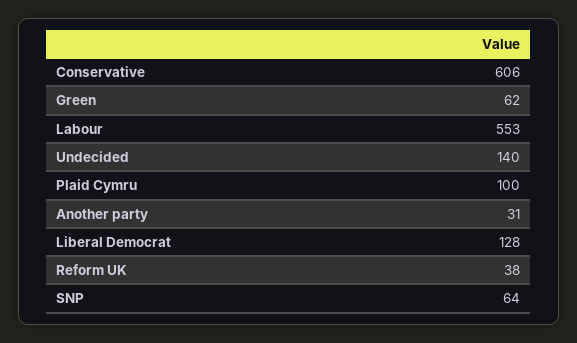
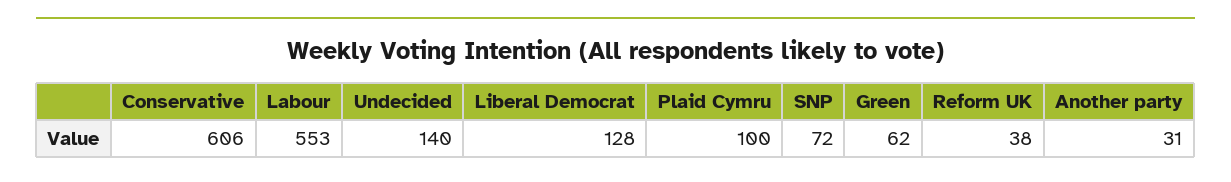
  {
    "Conservative": 606,
    "Green": 62,
    "Labour": 553,
    "Undecided": 140,
    "Plaid Cymru": 100,
    "Another party": 31,
    "Liberal Democrat": 128,
    "Reform UK": 38,
-   "SNP": 64
+   "SNP": 72
  }

